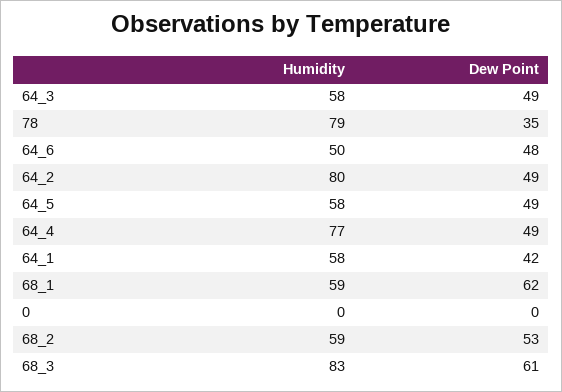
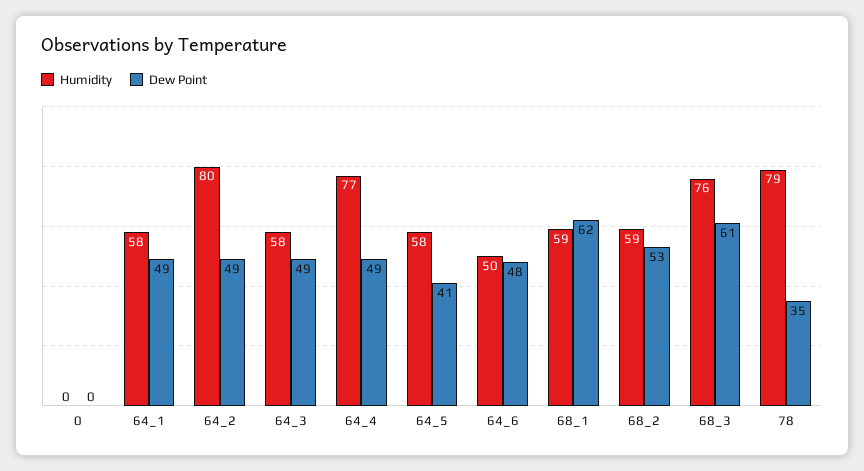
  {
    "Humidity": {
      "64_3": 58,
      "78": 79,
      "64_6": 50,
      "64_2": 80,
      "64_5": 58,
      "64_4": 77,
      "64_1": 58,
      "68_1": 59,
      "0": 0,
      "68_2": 59,
-     "68_3": 83
+     "68_3": 76
    },
    "Dew Point": {
      "64_3": 49,
      "78": 35,
      "64_6": 48,
      "64_2": 49,
-     "64_5": 49,
+     "64_5": 41,
      "64_4": 49,
-     "64_1": 42,
+     "64_1": 49,
      "68_1": 62,
      "0": 0,
      "68_2": 53,
      "68_3": 61
    }
  }

